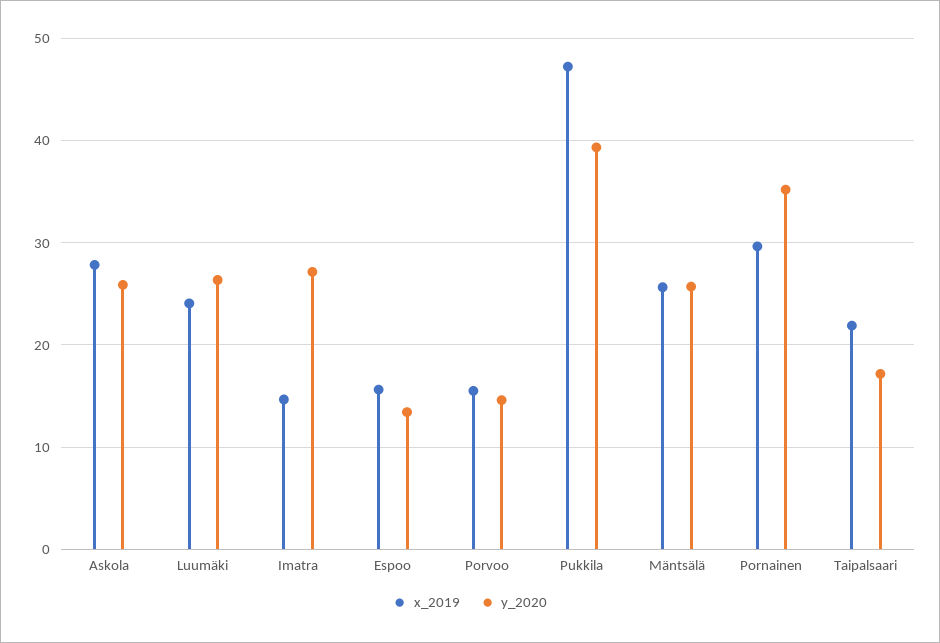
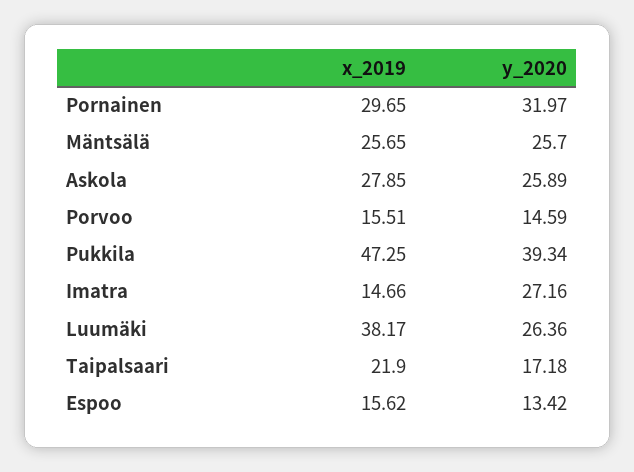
  {
    "x_2019": {
      "Askola": 27.85,
-     "Luumäki": 24,
+     "Luumäki": 38.17,
      "Imatra": 14.66,
      "Espoo": 15.62,
      "Porvoo": 15.51,
      "Pukkila": 47.25,
      "Mäntsälä": 25.65,
      "Pornainen": 29.65,
      "Taipalsaari": 21.9
    },
    "y_2020": {
      "Askola": 25.89,
      "Luumäki": 26.36,
      "Imatra": 27.16,
      "Espoo": 13.42,
      "Porvoo": 14.59,
      "Pukkila": 39.34,
      "Mäntsälä": 25.7,
-     "Pornainen": 35,
+     "Pornainen": 31.97,
      "Taipalsaari": 17.18
    }
  }

